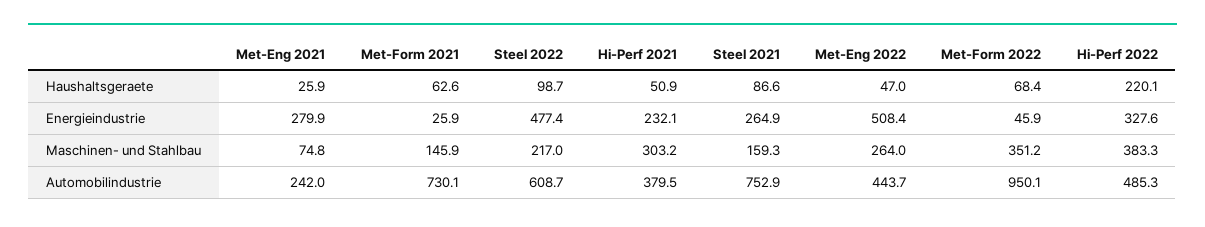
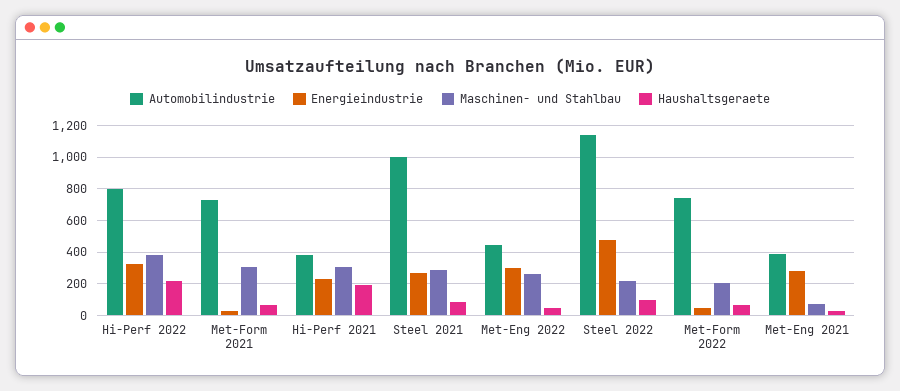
  {
    "Haushaltsgeraete": {
      "Met-Eng 2021": 25.9,
      "Met-Form 2021": 62.6,
      "Steel 2022": 98.7,
-     "Hi-Perf 2021": 50.9,
+     "Hi-Perf 2021": 200,
      "Steel 2021": 86.6,
      "Met-Eng 2022": 47,
      "Met-Form 2022": 68.4,
      "Hi-Perf 2022": 220.1
    },
    "Energieindustrie": {
      "Met-Eng 2021": 279.9,
      "Met-Form 2021": 25.9,
      "Steel 2022": 477.4,
      "Hi-Perf 2021": 232.1,
      "Steel 2021": 264.9,
-     "Met-Eng 2022": 508.4,
+     "Met-Eng 2022": 300,
      "Met-Form 2022": 45.9,
      "Hi-Perf 2022": 327.6
    },
    "Maschinen- und Stahlbau": {
      "Met-Eng 2021": 74.8,
-     "Met-Form 2021": 145.9,
+     "Met-Form 2021": 300,
      "Steel 2022": 217,
      "Hi-Perf 2021": 303.2,
-     "Steel 2021": 159.3,
+     "Steel 2021": 300,
      "Met-Eng 2022": 264,
-     "Met-Form 2022": 351.2,
+     "Met-Form 2022": 200,
      "Hi-Perf 2022": 383.3
    },
    "Automobilindustrie": {
-     "Met-Eng 2021": 242,
+     "Met-Eng 2021": 400,
      "Met-Form 2021": 730.1,
-     "Steel 2022": 608.7,
+     "Steel 2022": 1150,
      "Hi-Perf 2021": 379.5,
-     "Steel 2021": 752.9,
+     "Steel 2021": 1000,
      "Met-Eng 2022": 443.7,
-     "Met-Form 2022": 950.1,
+     "Met-Form 2022": 750,
-     "Hi-Perf 2022": 485.3
+     "Hi-Perf 2022": 800
    }
  }

